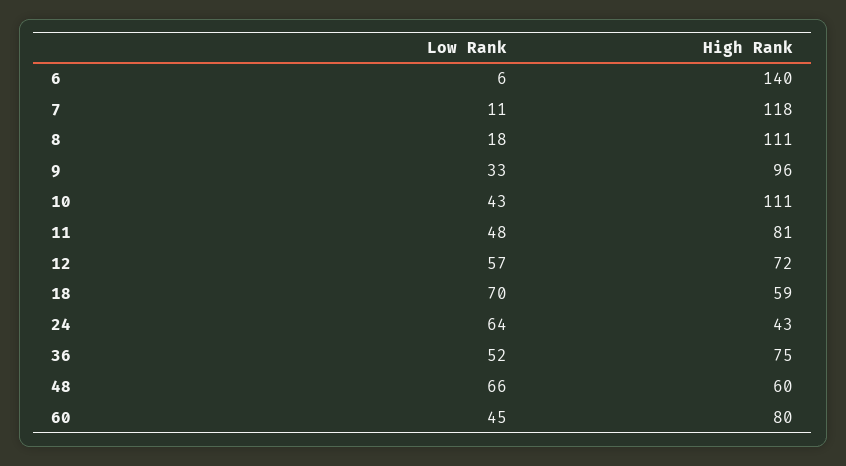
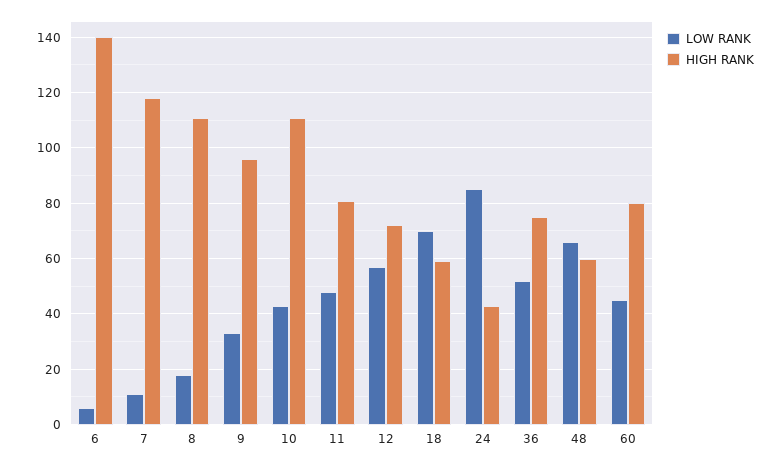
  {
    "Low Rank": {
      "6": 6,
      "7": 11,
      "8": 18,
      "9": 33,
      "10": 43,
      "11": 48,
      "12": 57,
      "18": 70,
-     "24": 64,
+     "24": 85,
      "36": 52,
      "48": 66,
      "60": 45
    },
    "High Rank": {
      "6": 140,
      "7": 118,
      "8": 111,
      "9": 96,
      "10": 111,
      "11": 81,
      "12": 72,
      "18": 59,
      "24": 43,
      "36": 75,
      "48": 60,
      "60": 80
    }
  }

